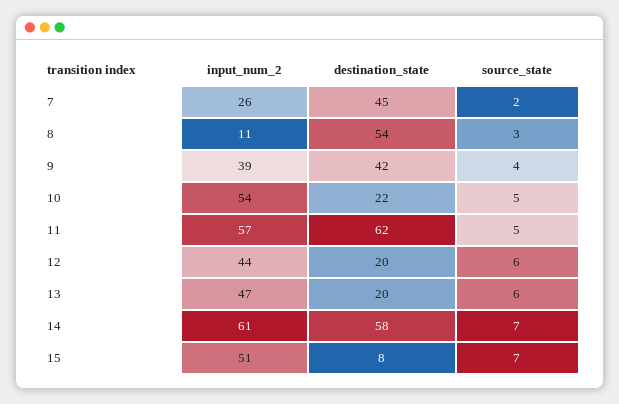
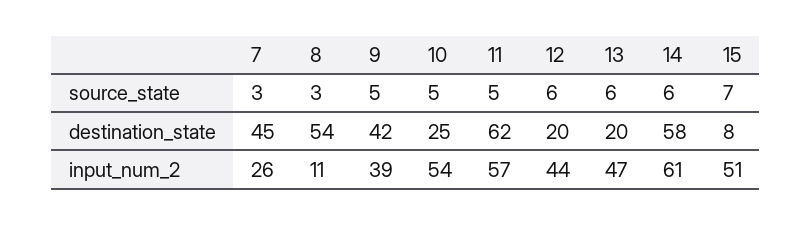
  {
    "input_num_2": {
      "7": 26,
      "8": 11,
      "9": 39,
      "10": 54,
      "11": 57,
      "12": 44,
      "13": 47,
      "14": 61,
      "15": 51
    },
    "destination_state": {
      "7": 45,
      "8": 54,
      "9": 42,
-     "10": 22,
+     "10": 25,
      "11": 62,
      "12": 20,
      "13": 20,
      "14": 58,
      "15": 8
    },
    "source_state": {
-     "7": 2,
+     "7": 3,
      "8": 3,
-     "9": 4,
+     "9": 5,
      "10": 5,
      "11": 5,
      "12": 6,
      "13": 6,
-     "14": 7,
+     "14": 6,
      "15": 7
    }
  }

